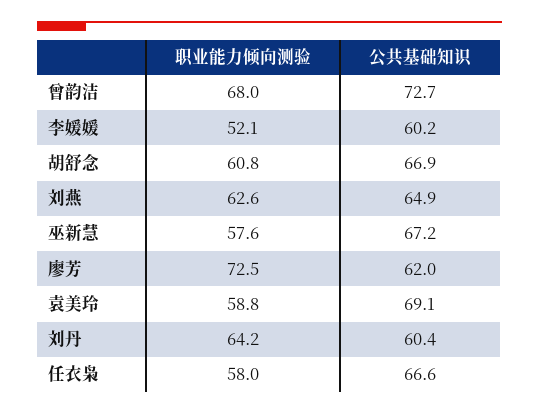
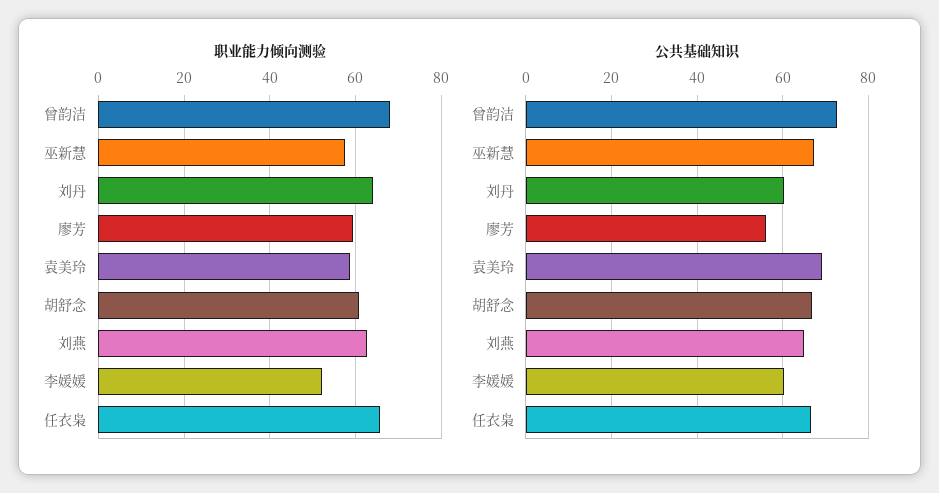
  {
    "职业能力倾向测验": {
      "曾韵洁": 68,
      "李媛媛": 52.1,
      "胡舒念": 60.8,
      "刘燕": 62.6,
      "巫新慧": 57.6,
-     "廖芳": 72.5,
+     "廖芳": 60,
      "袁美玲": 58.8,
      "刘丹": 64.2,
-     "任衣枭": 58
+     "任衣枭": 66
    },
    "公共基础知识": {
      "曾韵洁": 72.7,
      "李媛媛": 60.2,
      "胡舒念": 66.9,
      "刘燕": 64.9,
      "巫新慧": 67.2,
-     "廖芳": 62,
+     "廖芳": 56,
      "袁美玲": 69.1,
      "刘丹": 60.4,
      "任衣枭": 66.6
    }
  }

